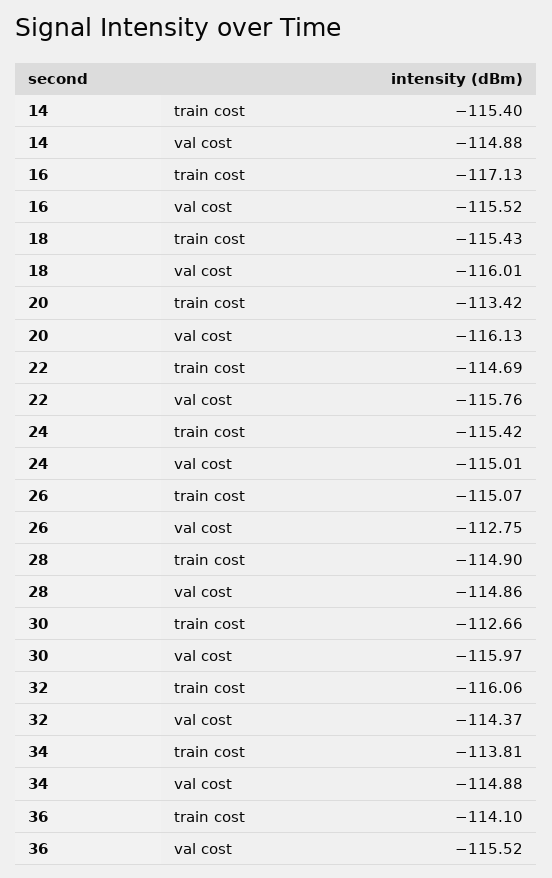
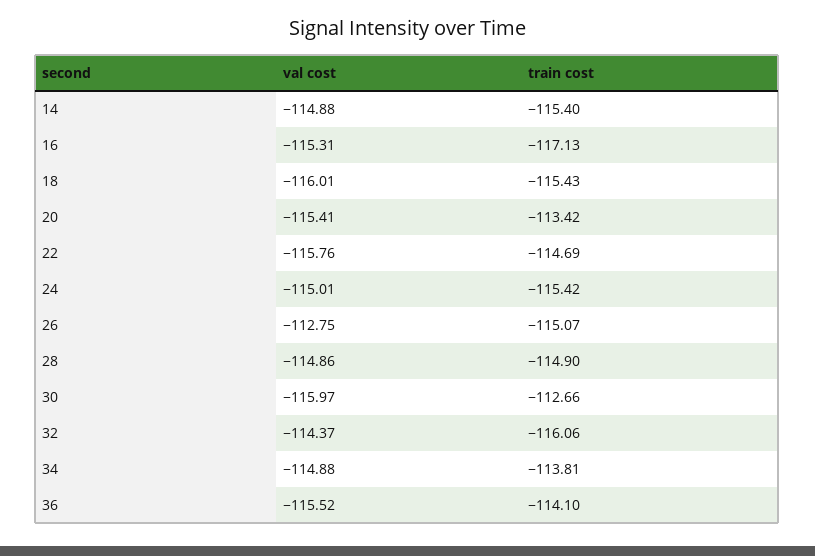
  {
    "14": {
      "train cost": -115.4,
      "val cost": -114.88
    },
    "16": {
      "train cost": -117.13,
-     "val cost": -115.52
+     "val cost": -115.31
    },
    "18": {
      "train cost": -115.43,
      "val cost": -116.01
    },
    "20": {
      "train cost": -113.42,
-     "val cost": -116.13
+     "val cost": -115.41
    },
    "22": {
      "train cost": -114.69,
      "val cost": -115.76
    },
    "24": {
      "train cost": -115.42,
      "val cost": -115.01
    },
    "26": {
      "train cost": -115.07,
      "val cost": -112.75
    },
    "28": {
      "train cost": -114.9,
      "val cost": -114.86
    },
    "30": {
      "train cost": -112.66,
      "val cost": -115.97
    },
    "32": {
      "train cost": -116.06,
      "val cost": -114.37
    },
    "34": {
      "train cost": -113.81,
      "val cost": -114.88
    },
    "36": {
      "train cost": -114.1,
      "val cost": -115.52
    }
  }

